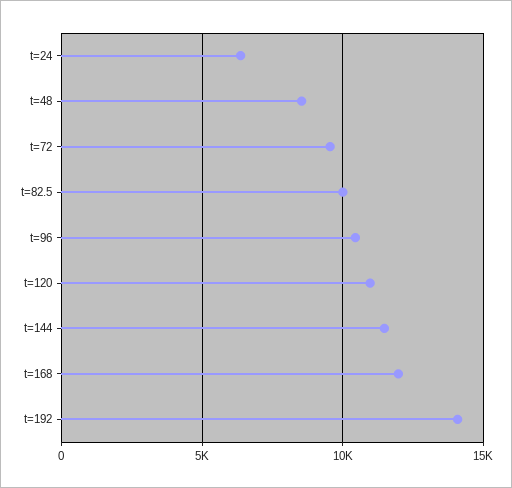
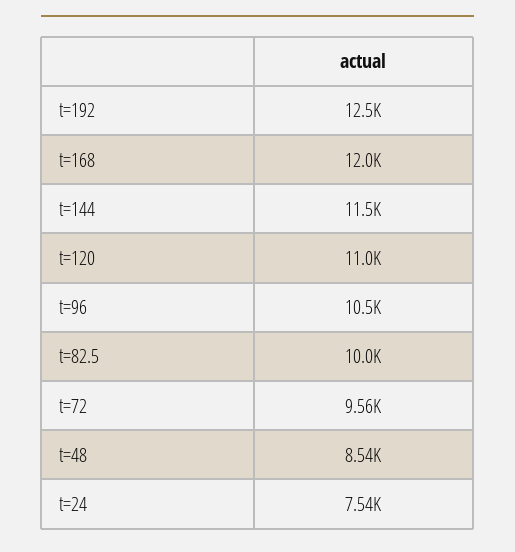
  {
-   "t=24": 6500,
+   "t=24": 7540,
    "t=48": 8540,
    "t=72": 9560,
    "t=82.5": 10000,
    "t=96": 10500,
    "t=120": 11000,
    "t=144": 11500,
    "t=168": 12000,
-   "t=192": 14000
+   "t=192": 12500
  }

